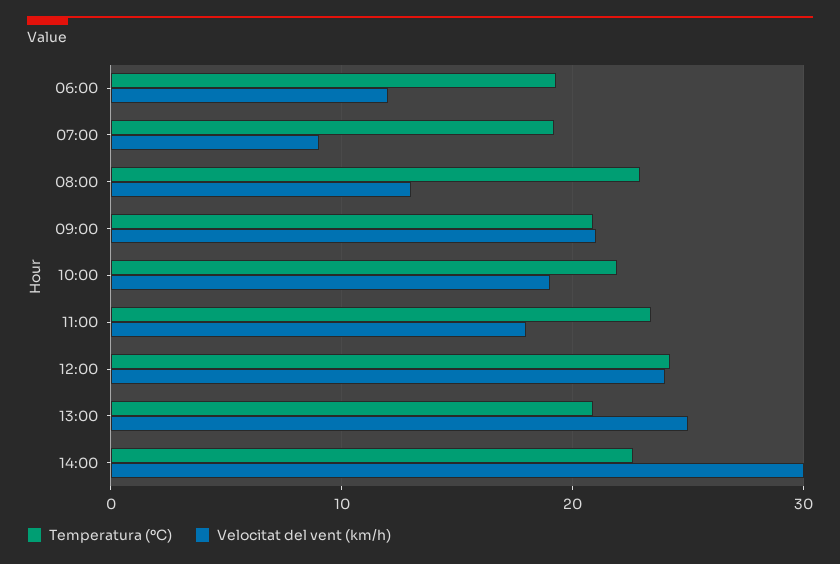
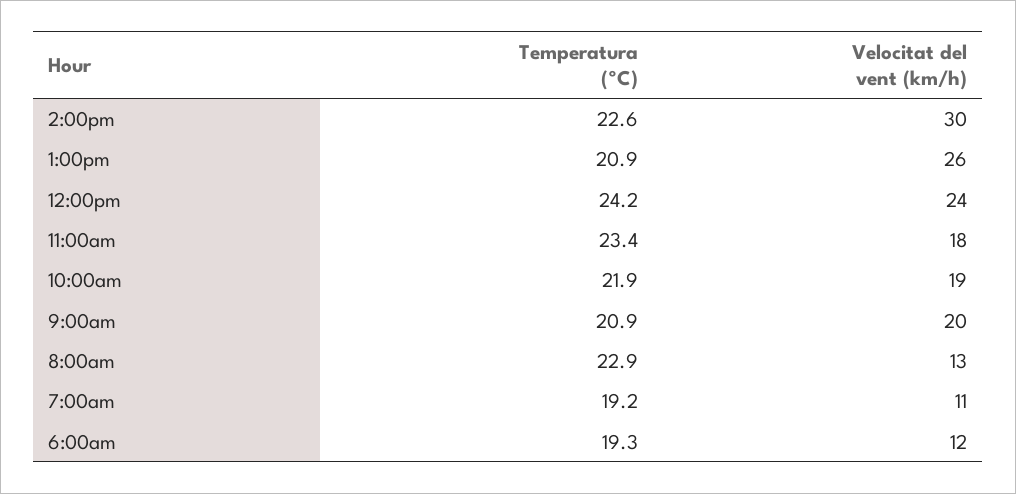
  {
    "Temperatura (ºC)": {
      "06:00": 19.3,
      "07:00": 19.2,
      "08:00": 22.9,
      "09:00": 20.9,
      "10:00": 21.9,
      "11:00": 23.4,
      "12:00": 24.2,
      "13:00": 20.9,
      "14:00": 22.6
    },
    "Velocitat del vent (km/h)": {
      "06:00": 12,
-     "07:00": 9,
+     "07:00": 11,
      "08:00": 13,
-     "09:00": 21,
+     "09:00": 20,
      "10:00": 19,
      "11:00": 18,
      "12:00": 24,
-     "13:00": 25,
+     "13:00": 26,
      "14:00": 30
    }
  }

